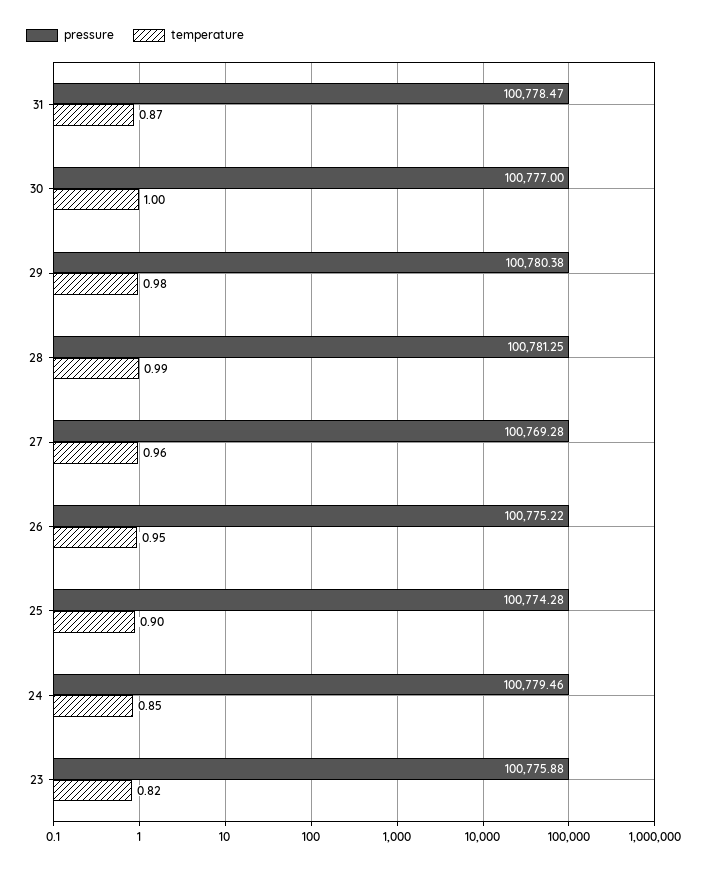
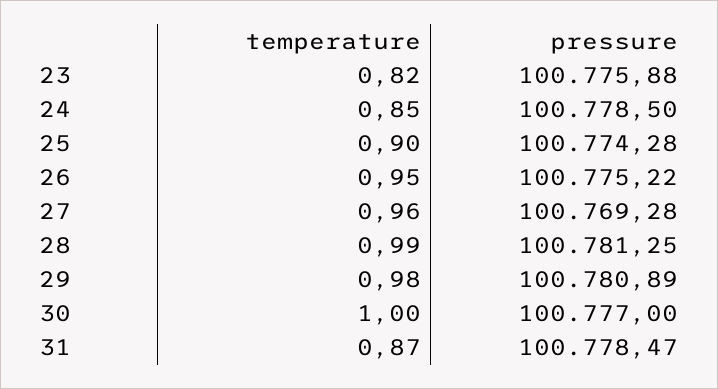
  {
    "pressure": {
      "31": 100778.47,
      "30": 100777,
-     "29": 100780.38,
+     "29": 100780.89,
      "28": 100781.25,
      "27": 100769.28,
      "26": 100775.22,
      "25": 100774.28,
-     "24": 100779.46,
+     "24": 100778.5,
      "23": 100775.88
    },
    "temperature": {
      "31": 0.87,
      "30": 1,
      "29": 0.98,
      "28": 0.99,
      "27": 0.96,
      "26": 0.95,
      "25": 0.9,
      "24": 0.85,
      "23": 0.82
    }
  }

